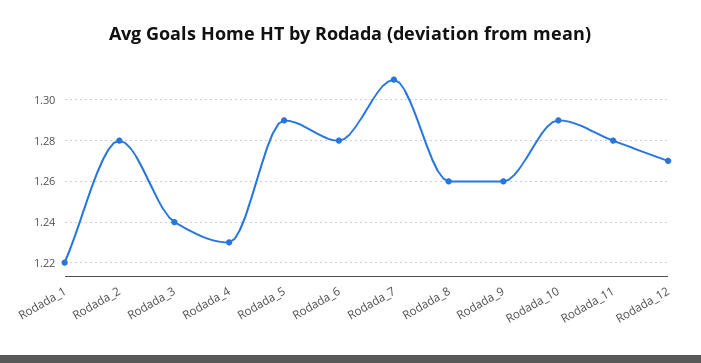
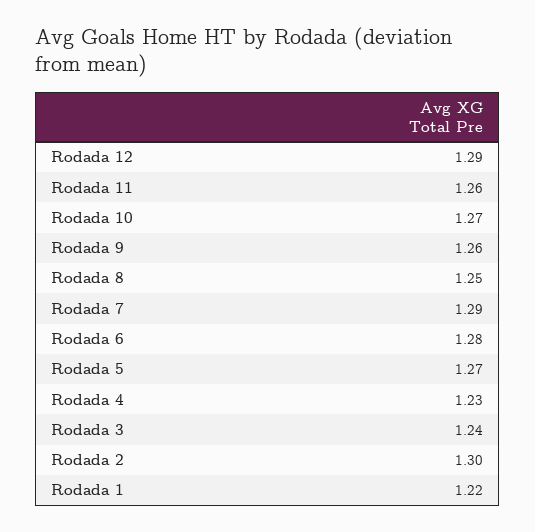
  {
    "Rodada_1": 1.22,
-   "Rodada_2": 1.28,
+   "Rodada_2": 1.3,
    "Rodada_3": 1.24,
    "Rodada_4": 1.23,
-   "Rodada_5": 1.29,
+   "Rodada_5": 1.27,
    "Rodada_6": 1.28,
-   "Rodada_7": 1.31,
+   "Rodada_7": 1.29,
-   "Rodada_8": 1.26,
+   "Rodada_8": 1.25,
    "Rodada_9": 1.26,
-   "Rodada_10": 1.29,
+   "Rodada_10": 1.27,
-   "Rodada_11": 1.28,
+   "Rodada_11": 1.26,
-   "Rodada_12": 1.27
+   "Rodada_12": 1.29
  }

